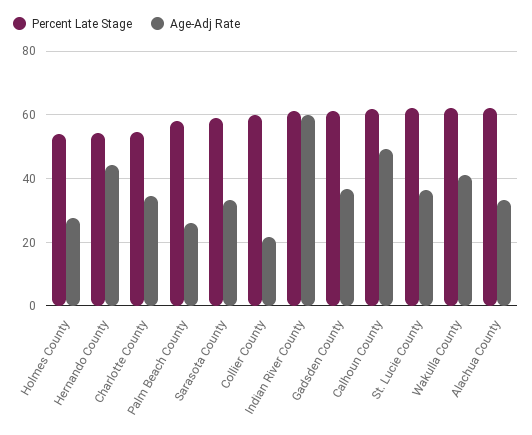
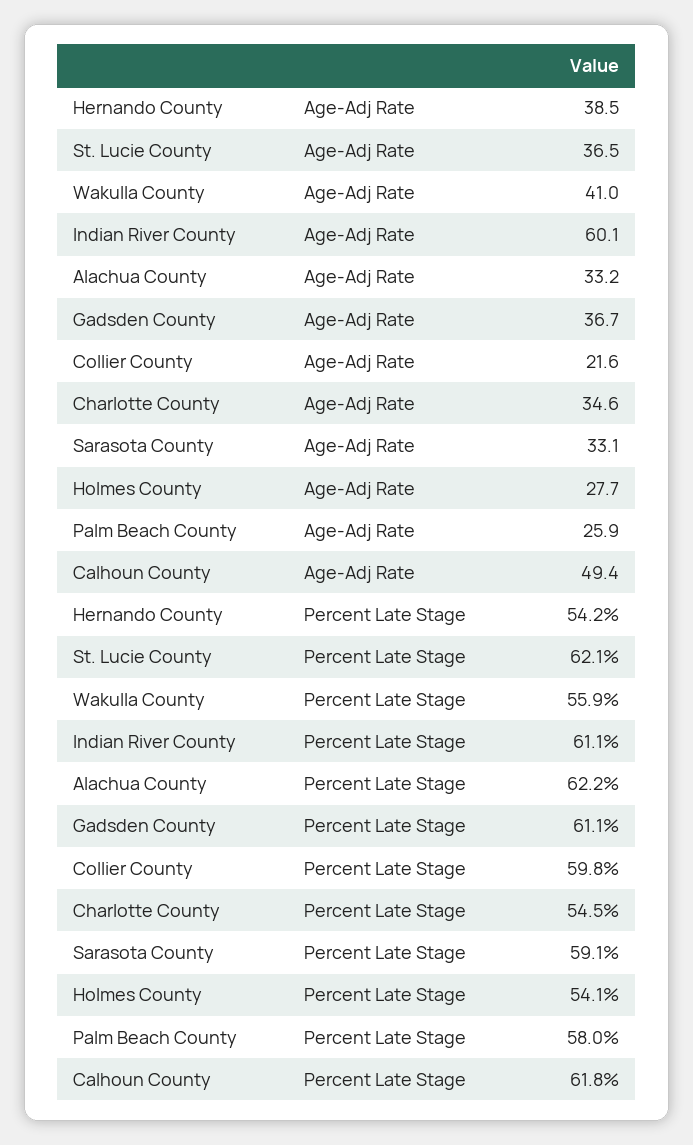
  {
    "Percent Late Stage": {
      "Holmes County": 54.1,
      "Hernando County": 54.2,
      "Charlotte County": 54.5,
      "Palm Beach County": 58,
      "Sarasota County": 59.1,
      "Collier County": 59.8,
      "Indian River County": 61.1,
      "Gadsden County": 61.1,
      "Calhoun County": 61.8,
      "St. Lucie County": 62.1,
-     "Wakulla County": 62,
+     "Wakulla County": 55.9,
      "Alachua County": 62.2
    },
    "Age-Adj Rate": {
      "Holmes County": 27.7,
-     "Hernando County": 44,
+     "Hernando County": 38.5,
      "Charlotte County": 34.6,
      "Palm Beach County": 25.9,
      "Sarasota County": 33.1,
      "Collier County": 21.6,
      "Indian River County": 60.1,
      "Gadsden County": 36.7,
      "Calhoun County": 49.4,
      "St. Lucie County": 36.5,
      "Wakulla County": 41,
      "Alachua County": 33.2
    }
  }

